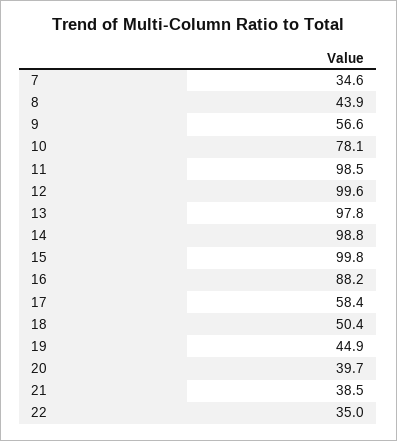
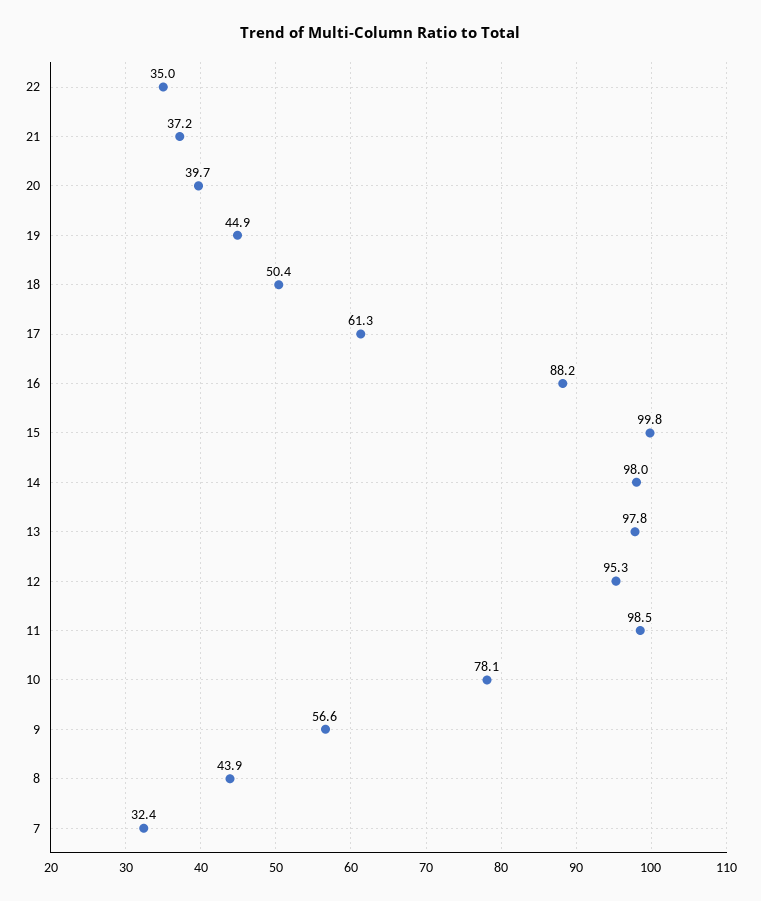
  {
-   "7": 34.6,
+   "7": 32.4,
    "8": 43.9,
    "9": 56.6,
    "10": 78.1,
    "11": 98.5,
-   "12": 99.6,
+   "12": 95.3,
    "13": 97.8,
-   "14": 98.8,
+   "14": 98,
    "15": 99.8,
    "16": 88.2,
-   "17": 58.4,
+   "17": 61.3,
    "18": 50.4,
    "19": 44.9,
    "20": 39.7,
-   "21": 38.5,
+   "21": 37.2,
    "22": 35
  }

